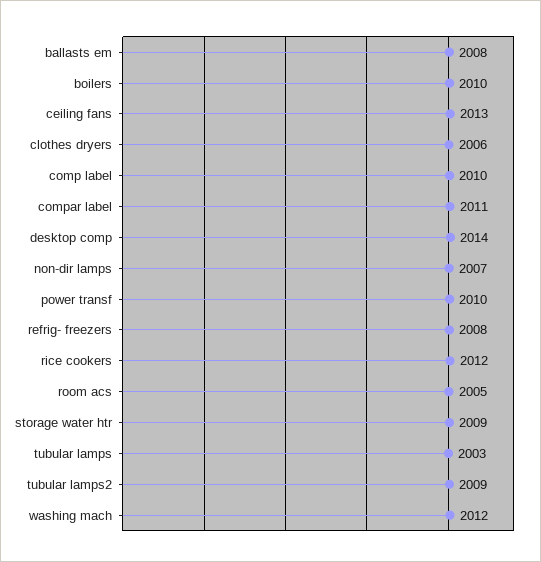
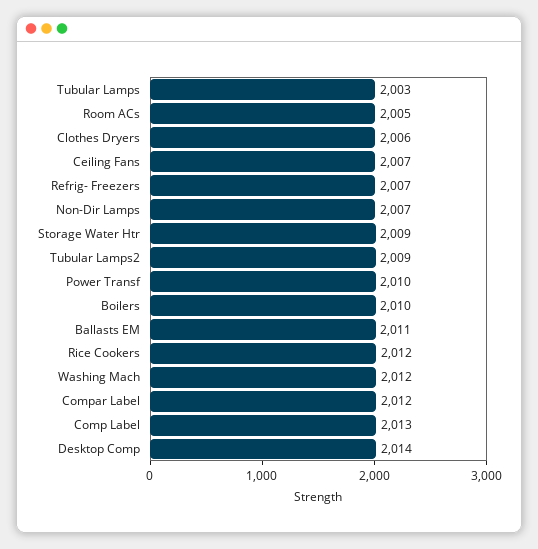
  {
-   "ballasts em": 2008,
+   "ballasts em": 2011,
    "boilers": 2010,
-   "ceiling fans": 2013,
+   "ceiling fans": 2007,
    "clothes dryers": 2006,
-   "comp label": 2010,
+   "comp label": 2013,
-   "compar label": 2011,
+   "compar label": 2012,
    "desktop comp": 2014,
    "non-dir lamps": 2007,
    "power transf": 2010,
-   "refrig- freezers": 2008,
+   "refrig- freezers": 2007,
    "rice cookers": 2012,
    "room acs": 2005,
    "storage water htr": 2009,
    "tubular lamps": 2003,
    "tubular lamps2": 2009,
    "washing mach": 2012
  }

